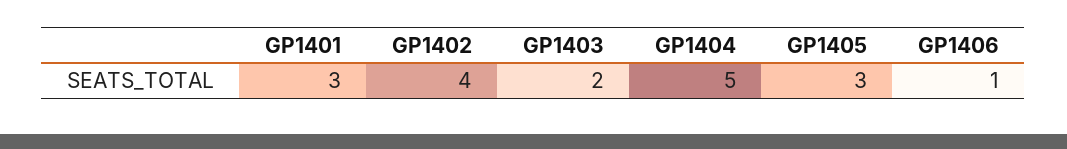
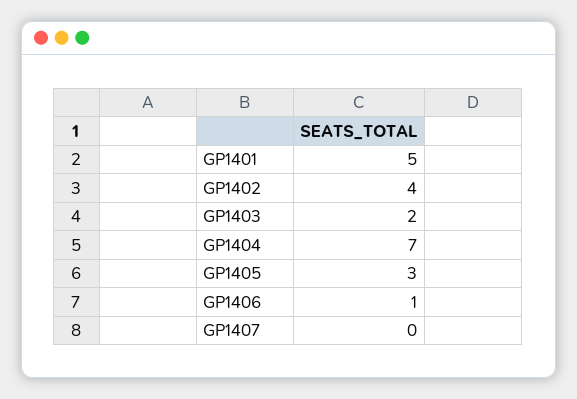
  {
-   "GP1401": 3,
+   "GP1401": 5,
    "GP1402": 4,
    "GP1403": 2,
-   "GP1404": 5,
+   "GP1404": 7,
    "GP1405": 3,
-   "GP1406": 1
+   "GP1406": 1,
+   "GP1407": 0
  }

